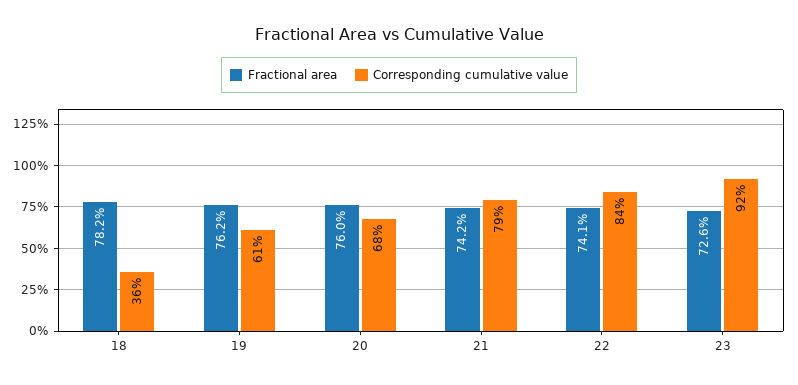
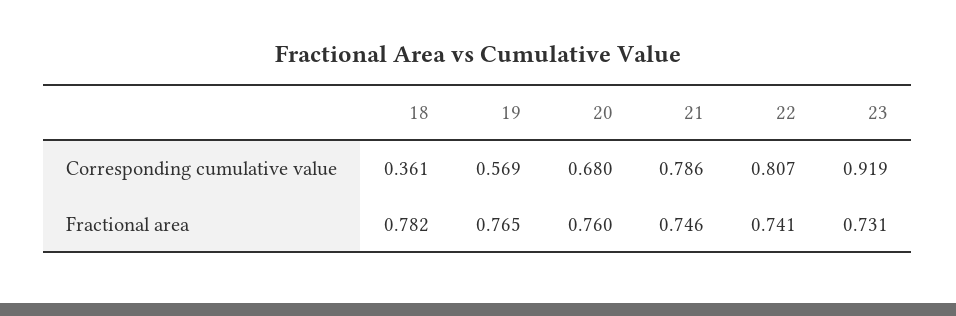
  {
    "Fractional area": {
      "18": 0.782,
-     "19": 0.762,
+     "19": 0.765,
      "20": 0.76,
-     "21": 0.742,
+     "21": 0.746,
      "22": 0.741,
-     "23": 0.726
+     "23": 0.731
    },
    "Corresponding cumulative value": {
      "18": 0.361,
-     "19": 0.61,
+     "19": 0.569,
      "20": 0.68,
      "21": 0.786,
-     "22": 0.84,
+     "22": 0.807,
      "23": 0.919
    }
  }

